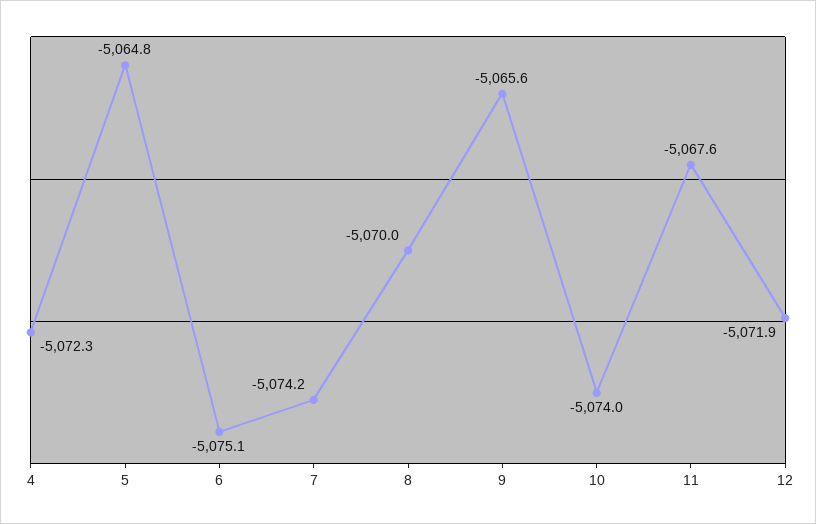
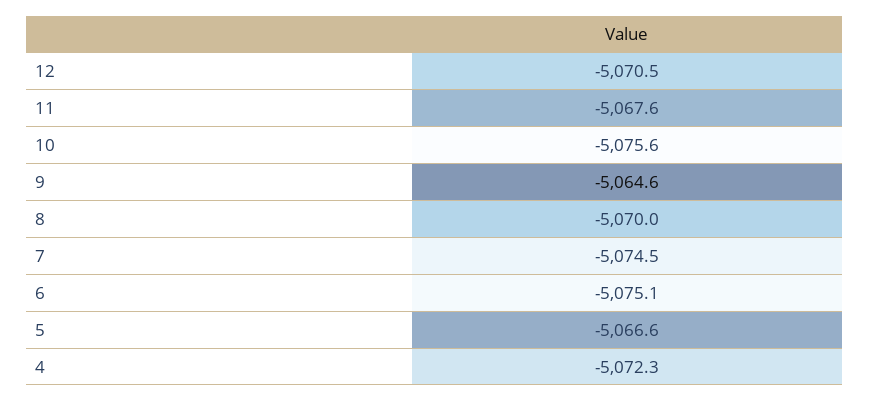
  {
    "4": -5072.3,
-   "5": -5064.8,
+   "5": -5066.6,
    "6": -5075.1,
-   "7": -5074.2,
+   "7": -5074.5,
    "8": -5070,
-   "9": -5065.6,
+   "9": -5064.6,
-   "10": -5074,
+   "10": -5075.6,
    "11": -5067.6,
-   "12": -5071.9
+   "12": -5070.5
  }

